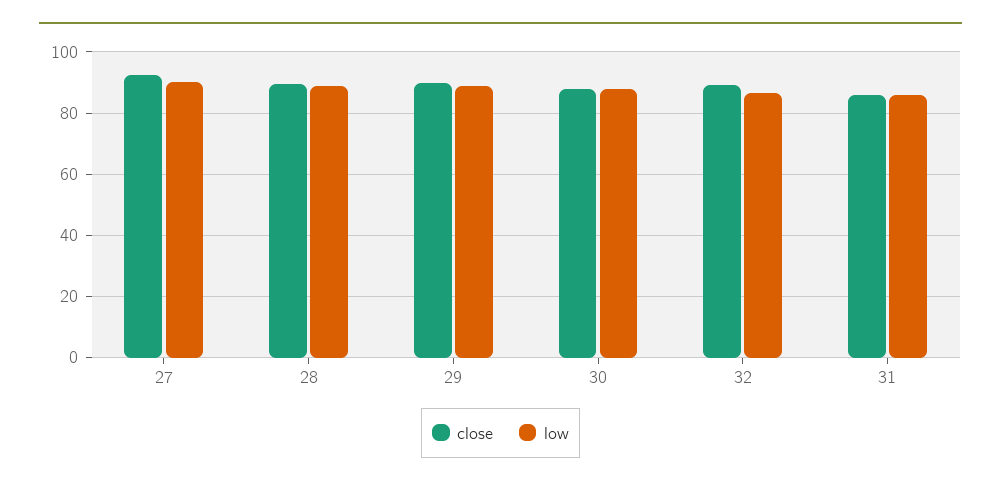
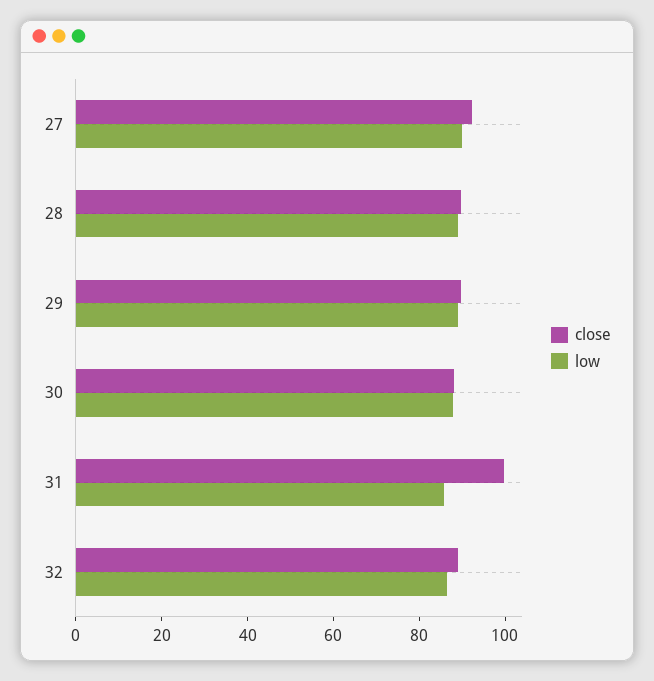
  {
    "close": {
      "27": 92,
      "28": 90,
      "29": 90,
      "30": 88,
      "32": 90,
-     "31": 86
+     "31": 100
    },
    "low": {
      "27": 90,
      "28": 90,
      "29": 90,
      "30": 88,
      "32": 86,
      "31": 86
    }
  }

